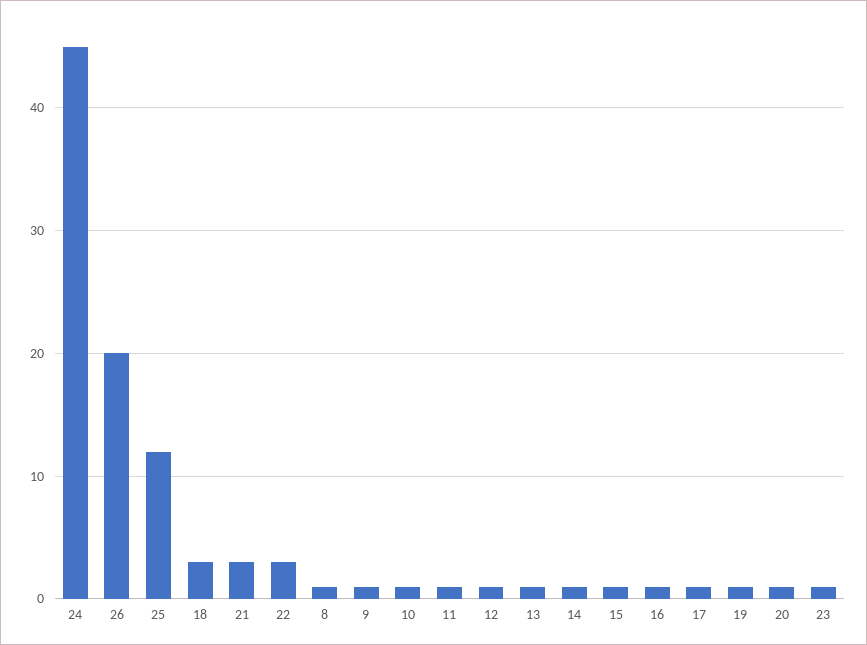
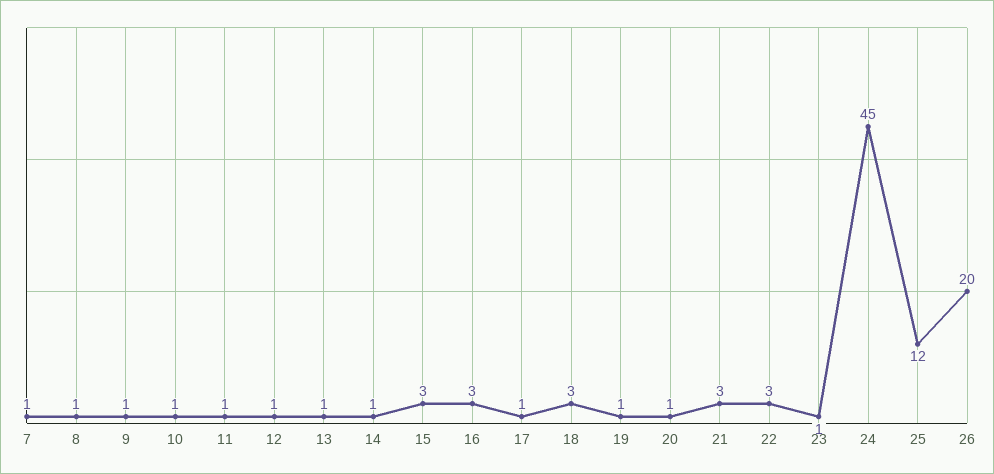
  {
    "24": 45,
    "26": 20,
    "25": 12,
    "18": 3,
    "21": 3,
    "22": 3,
    "8": 1,
    "9": 1,
    "10": 1,
    "11": 1,
    "12": 1,
    "13": 1,
    "14": 1,
-   "15": 1,
+   "15": 3,
-   "16": 1,
+   "16": 3,
    "17": 1,
    "19": 1,
    "20": 1,
-   "23": 1
+   "23": 1,
+   "7": 1
  }

